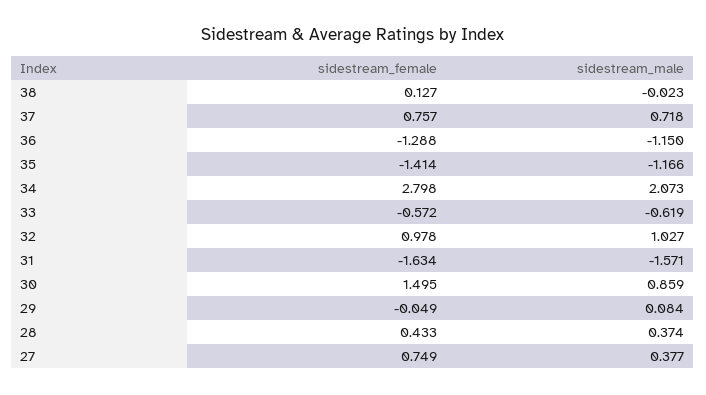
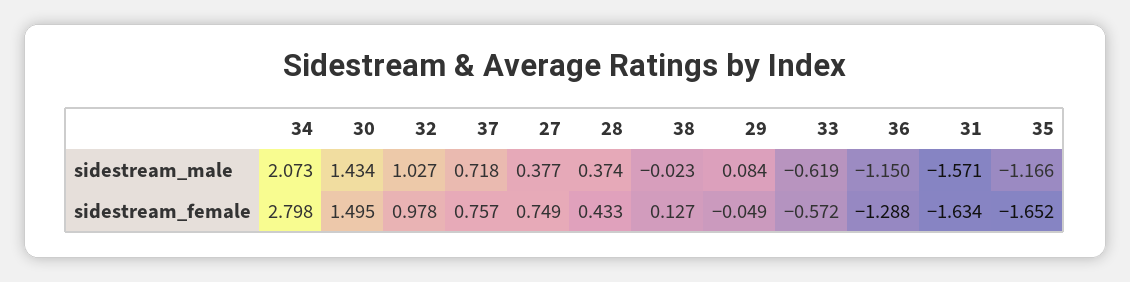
  {
    "sidestream_female": {
      "38": 0.127,
      "37": 0.757,
      "36": -1.288,
-     "35": -1.414,
+     "35": -1.652,
      "34": 2.798,
      "33": -0.572,
      "32": 0.978,
      "31": -1.634,
      "30": 1.495,
      "29": -0.049,
      "28": 0.433,
      "27": 0.749
    },
    "sidestream_male": {
      "38": -0.023,
      "37": 0.718,
      "36": -1.15,
      "35": -1.166,
      "34": 2.073,
      "33": -0.619,
      "32": 1.027,
      "31": -1.571,
-     "30": 0.859,
+     "30": 1.434,
      "29": 0.084,
      "28": 0.374,
      "27": 0.377
    }
  }

